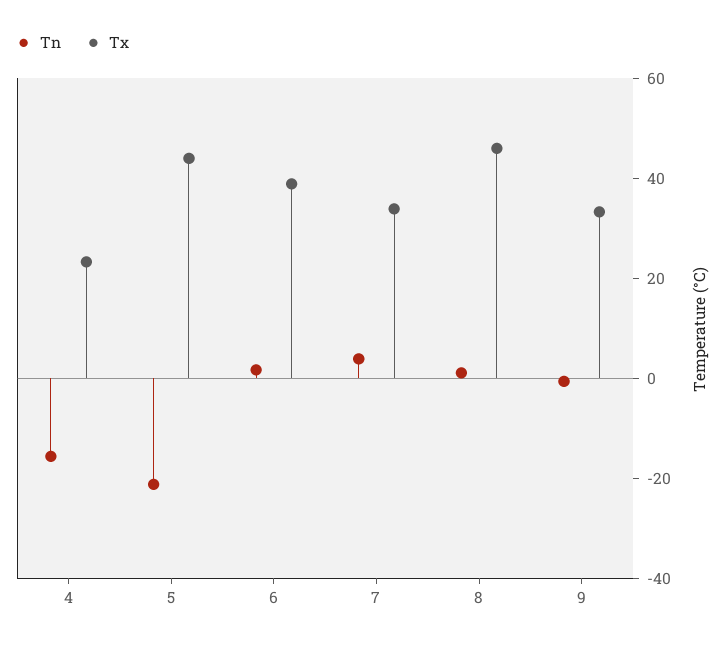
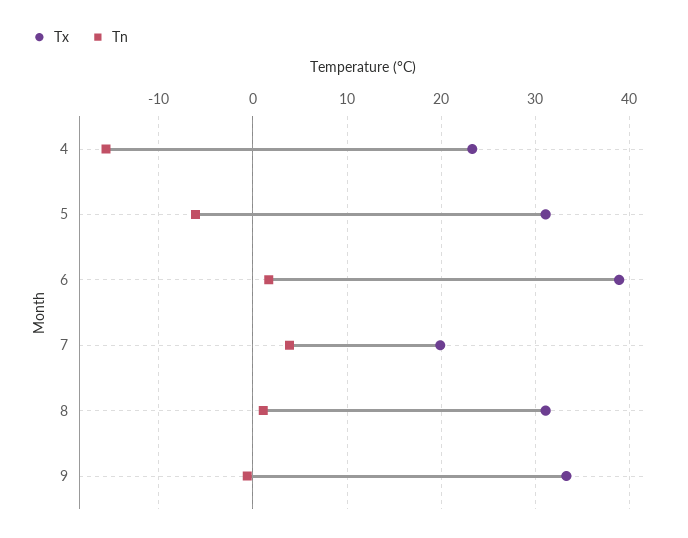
  {
    "Tn": {
      "4": -16,
-     "5": -20,
+     "5": -6,
      "6": 2,
      "7": 4,
      "8": 1,
      "9": -1
    },
    "Tx": {
      "4": 23,
-     "5": 45,
+     "5": 31,
      "6": 39,
-     "7": 35,
+     "7": 20,
-     "8": 45,
+     "8": 31,
      "9": 33
    }
  }

